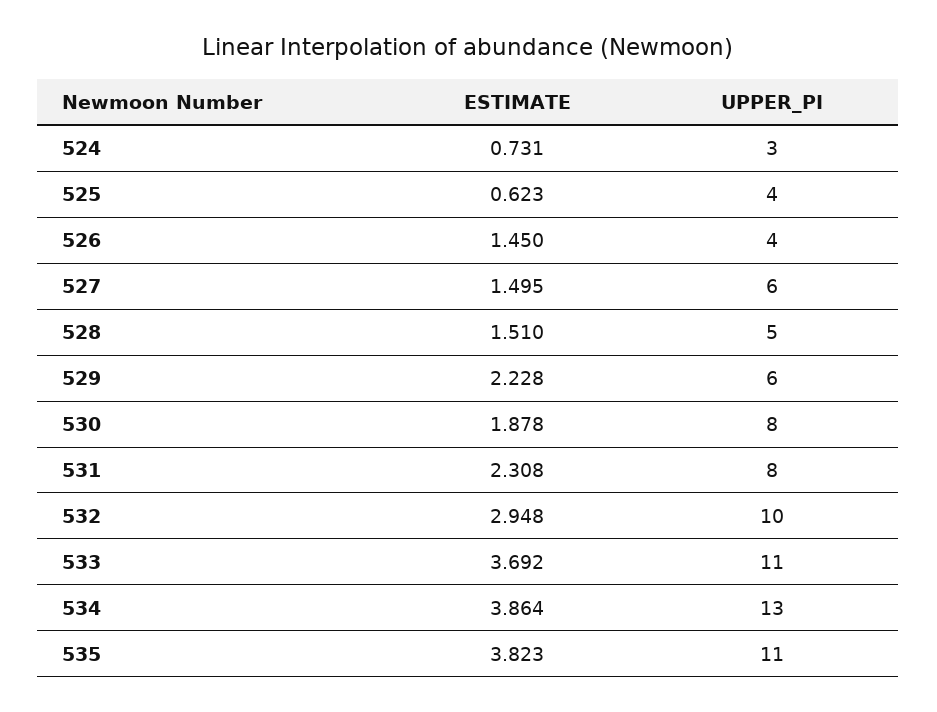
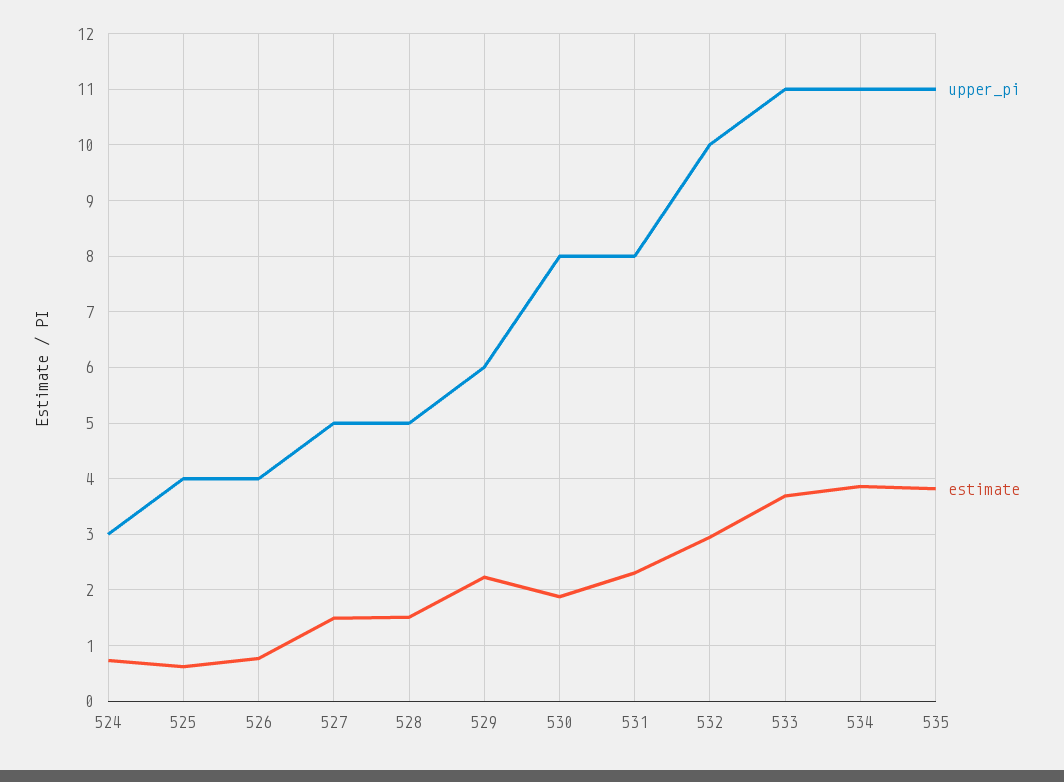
  {
    "ESTIMATE": {
      "524": 0.731,
      "525": 0.623,
-     "526": 1.45,
+     "526": 0.8,
      "527": 1.495,
      "528": 1.51,
      "529": 2.228,
      "530": 1.878,
      "531": 2.308,
      "532": 2.948,
      "533": 3.692,
      "534": 3.864,
      "535": 3.823
    },
    "UPPER_PI": {
      "524": 3,
      "525": 4,
      "526": 4,
-     "527": 6,
+     "527": 5,
      "528": 5,
      "529": 6,
      "530": 8,
      "531": 8,
      "532": 10,
      "533": 11,
-     "534": 13,
+     "534": 11,
      "535": 11
    }
  }

